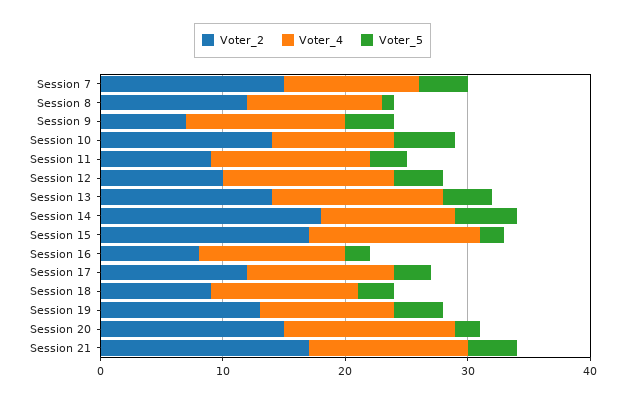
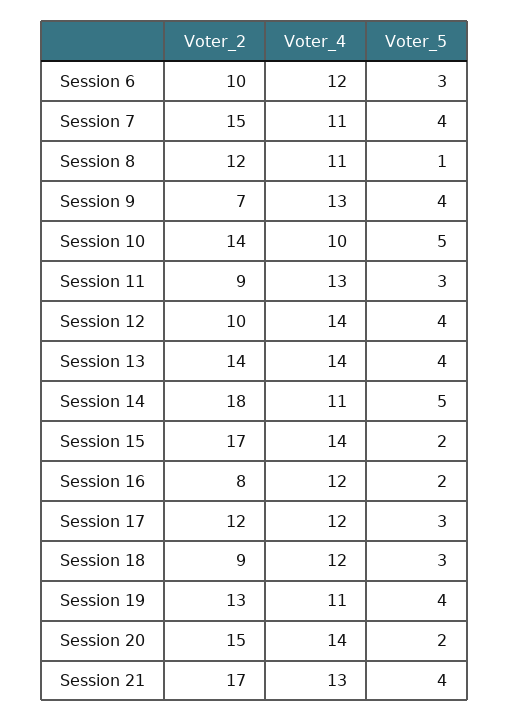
  {
    "Voter_2": {
      "Session 7": 15,
      "Session 8": 12,
      "Session 9": 7,
      "Session 10": 14,
      "Session 11": 9,
      "Session 12": 10,
      "Session 13": 14,
      "Session 14": 18,
      "Session 15": 17,
      "Session 16": 8,
      "Session 17": 12,
      "Session 18": 9,
      "Session 19": 13,
      "Session 20": 15,
-     "Session 21": 17
+     "Session 21": 17,
+     "Session 6": 10
    },
    "Voter_4": {
      "Session 7": 11,
      "Session 8": 11,
      "Session 9": 13,
      "Session 10": 10,
      "Session 11": 13,
      "Session 12": 14,
      "Session 13": 14,
      "Session 14": 11,
      "Session 15": 14,
      "Session 16": 12,
      "Session 17": 12,
      "Session 18": 12,
      "Session 19": 11,
      "Session 20": 14,
-     "Session 21": 13
+     "Session 21": 13,
+     "Session 6": 12
    },
    "Voter_5": {
      "Session 7": 4,
      "Session 8": 1,
      "Session 9": 4,
      "Session 10": 5,
      "Session 11": 3,
      "Session 12": 4,
      "Session 13": 4,
      "Session 14": 5,
      "Session 15": 2,
      "Session 16": 2,
      "Session 17": 3,
      "Session 18": 3,
      "Session 19": 4,
      "Session 20": 2,
-     "Session 21": 4
+     "Session 21": 4,
+     "Session 6": 3
    }
  }

